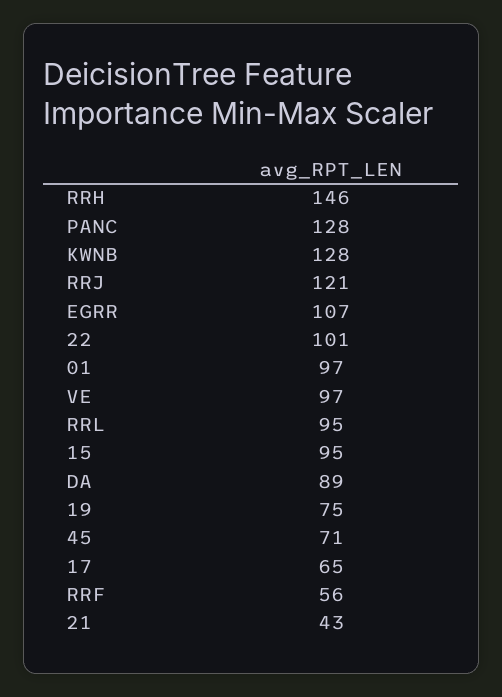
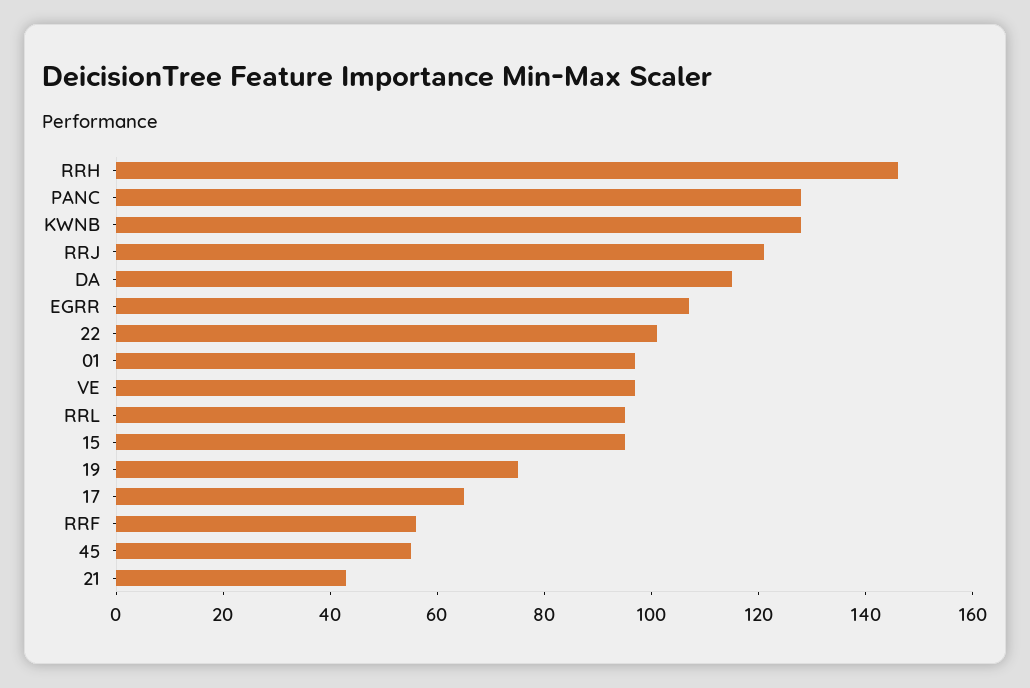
  {
    "RRH": 146,
    "PANC": 128,
    "KWNB": 128,
    "RRJ": 121,
    "EGRR": 107,
    "22": 101,
    "01": 97,
    "VE": 97,
    "RRL": 95,
    "15": 95,
-   "DA": 89,
+   "DA": 115,
    "19": 75,
-   "45": 71,
+   "45": 55,
    "17": 65,
    "RRF": 56,
    "21": 43
  }

